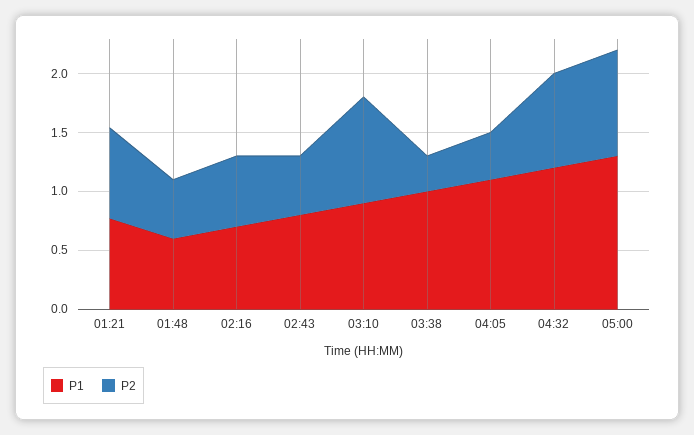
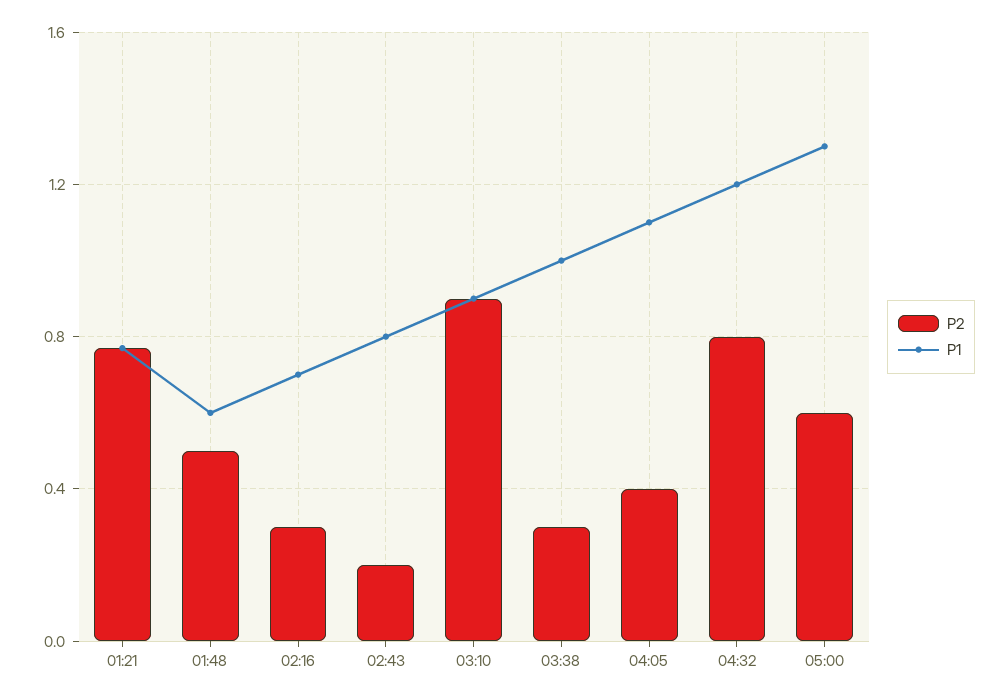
  {
    "P1": {
      "01:21": 0.75,
      "01:48": 0.6,
      "02:16": 0.7,
      "02:43": 0.8,
      "03:10": 0.9,
      "03:38": 1,
      "04:05": 1.1,
      "04:32": 1.2,
      "05:00": 1.3
    },
    "P2": {
      "01:21": 0.75,
      "01:48": 0.5,
-     "02:16": 0.6,
+     "02:16": 0.3,
-     "02:43": 0.5,
+     "02:43": 0.2,
      "03:10": 0.9,
      "03:38": 0.3,
      "04:05": 0.4,
      "04:32": 0.8,
-     "05:00": 0.9
+     "05:00": 0.6
    }
  }

